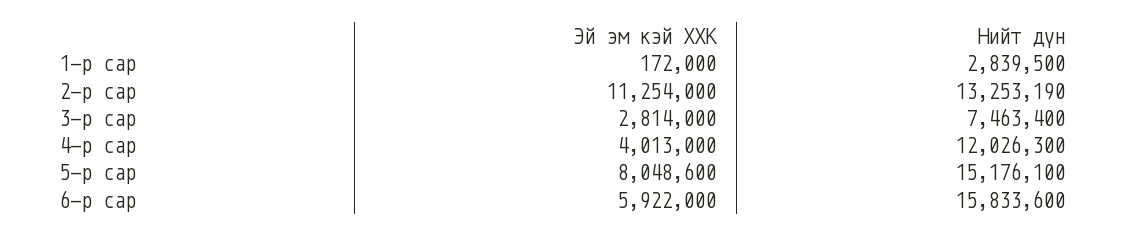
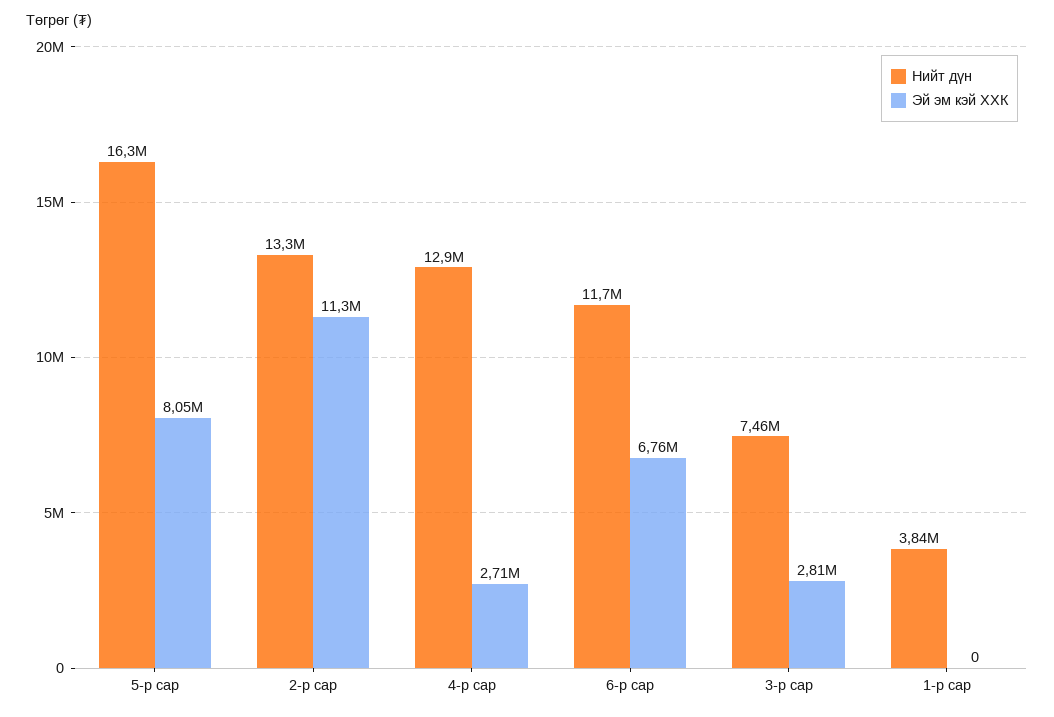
  {
    "Эй эм кэй ХХК": {
-     "1-р сар": 172000,
+     "1-р сар": 0,
      "2-р сар": 11254000,
      "3-р сар": 2814000,
-     "4-р сар": 4013000,
+     "4-р сар": 2710000,
      "5-р сар": 8048600,
-     "6-р сар": 5922000
+     "6-р сар": 6760000
    },
    "Нийт дүн": {
-     "1-р сар": 2839500,
+     "1-р сар": 3840000,
      "2-р сар": 13253190,
      "3-р сар": 7463400,
-     "4-р сар": 12026300,
+     "4-р сар": 12900000,
-     "5-р сар": 15176100,
+     "5-р сар": 16300000,
-     "6-р сар": 15833600
+     "6-р сар": 11700000
    }
  }

